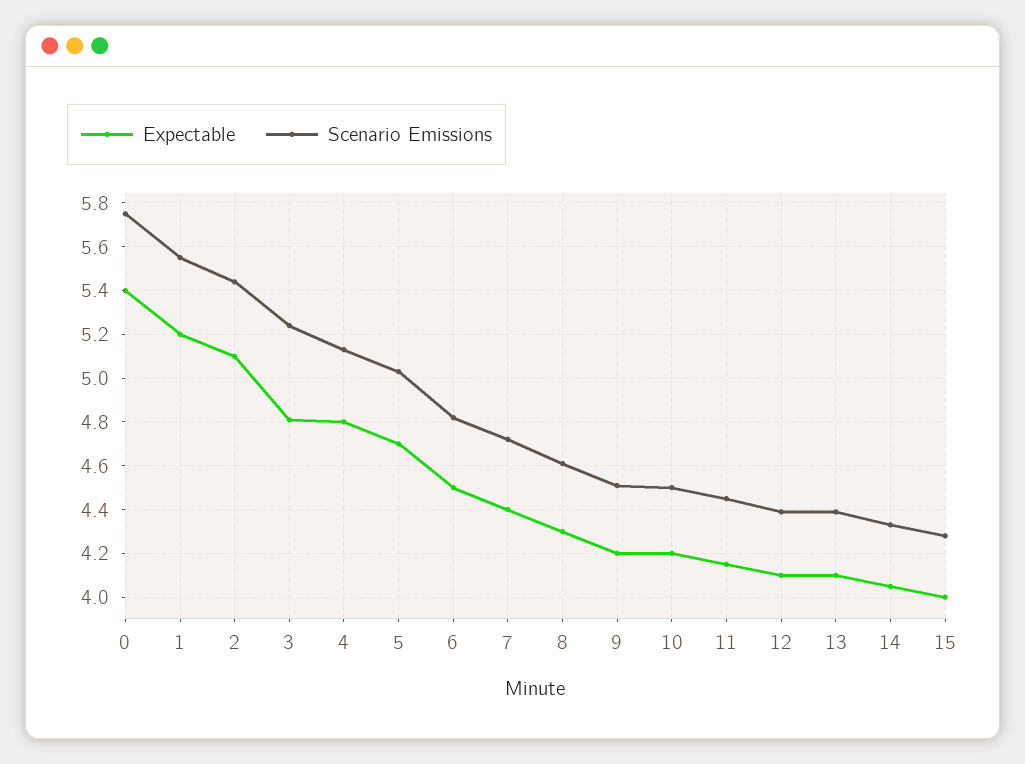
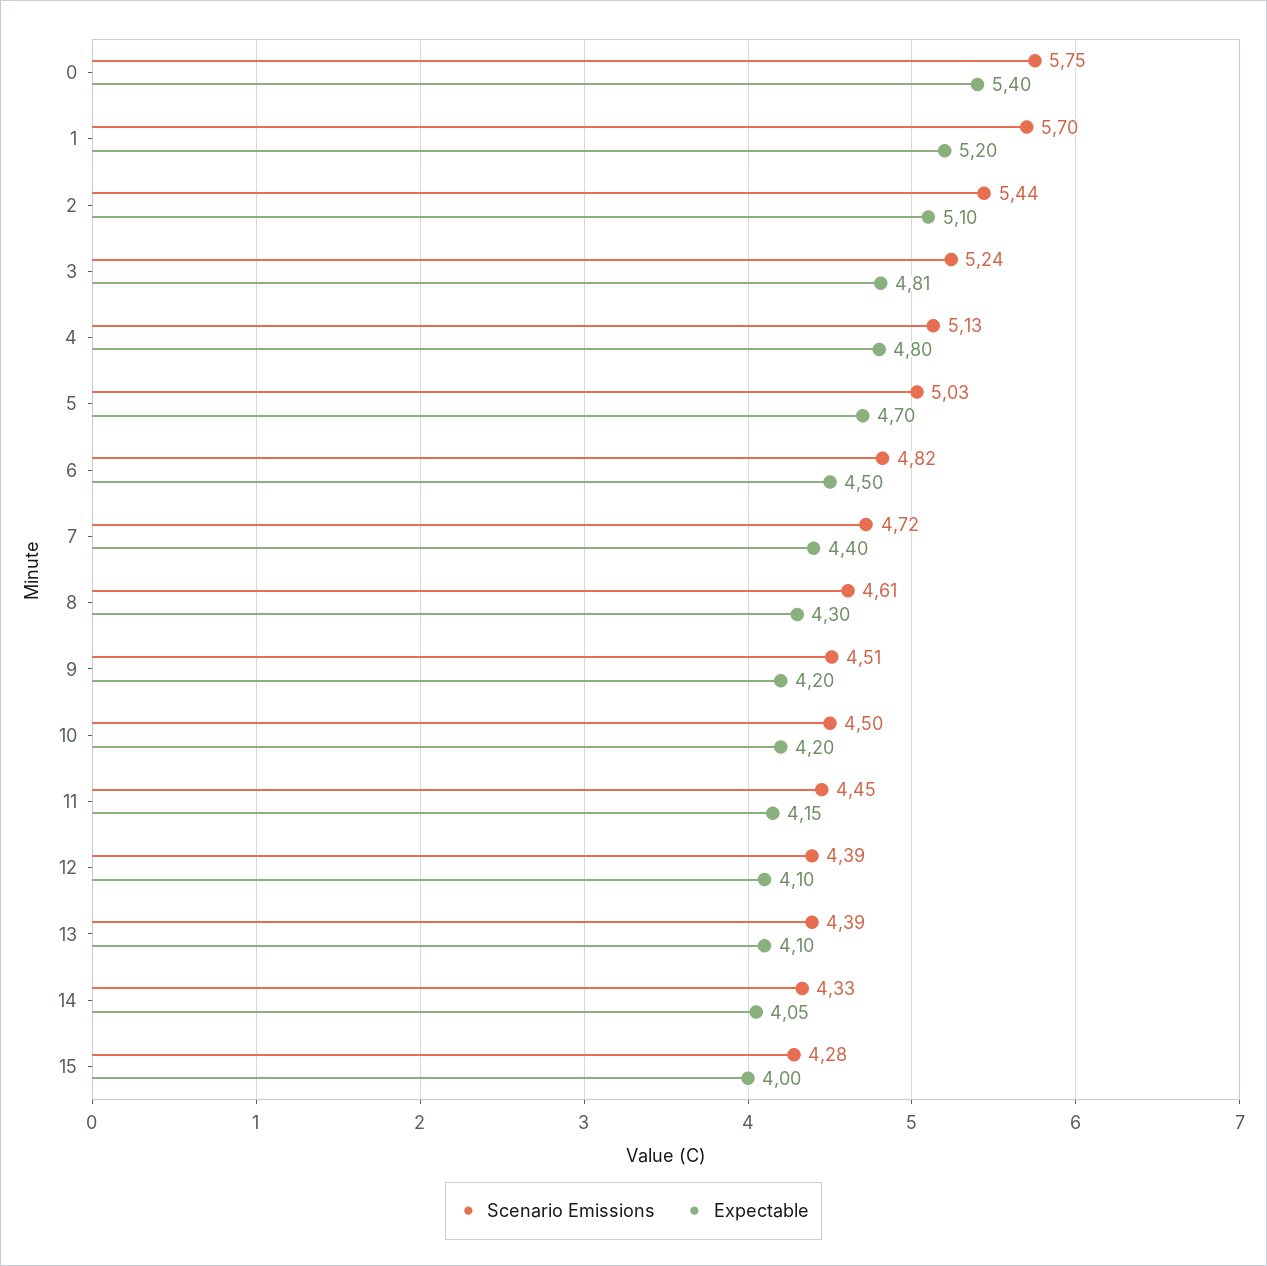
  {
    "Expectable": {
      "0": 5.4,
      "1": 5.2,
      "2": 5.1,
      "3": 4.81,
      "4": 4.8,
      "5": 4.7,
      "6": 4.5,
      "7": 4.4,
      "8": 4.3,
      "9": 4.2,
      "10": 4.2,
      "11": 4.15,
      "12": 4.1,
      "13": 4.1,
      "14": 4.05,
      "15": 4
    },
    "Scenario Emissions": {
      "0": 5.75,
-     "1": 5.55,
+     "1": 5.7,
      "2": 5.44,
      "3": 5.24,
      "4": 5.13,
      "5": 5.03,
      "6": 4.82,
      "7": 4.72,
      "8": 4.61,
      "9": 4.51,
      "10": 4.5,
      "11": 4.45,
      "12": 4.39,
      "13": 4.39,
      "14": 4.33,
      "15": 4.28
    }
  }

